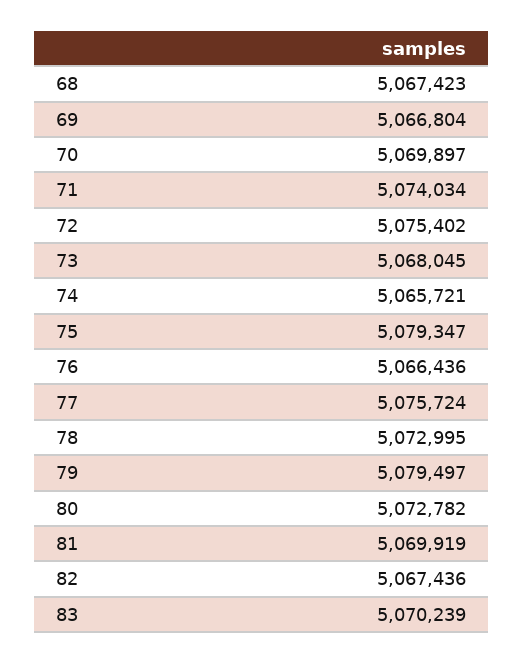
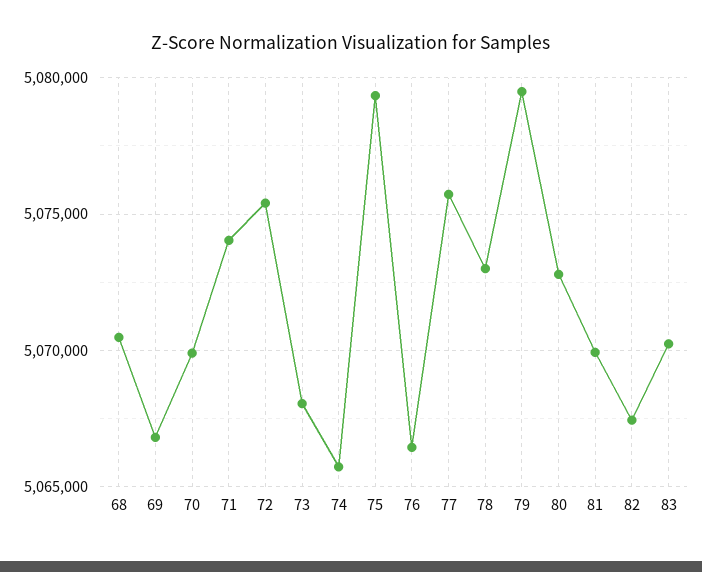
  {
-   "68": 5067423,
+   "68": 5070500,
    "69": 5066804,
    "70": 5069897,
    "71": 5074034,
    "72": 5075402,
    "73": 5068045,
    "74": 5065721,
    "75": 5079347,
    "76": 5066436,
    "77": 5075724,
    "78": 5072995,
    "79": 5079497,
    "80": 5072782,
    "81": 5069919,
    "82": 5067436,
    "83": 5070239
  }

